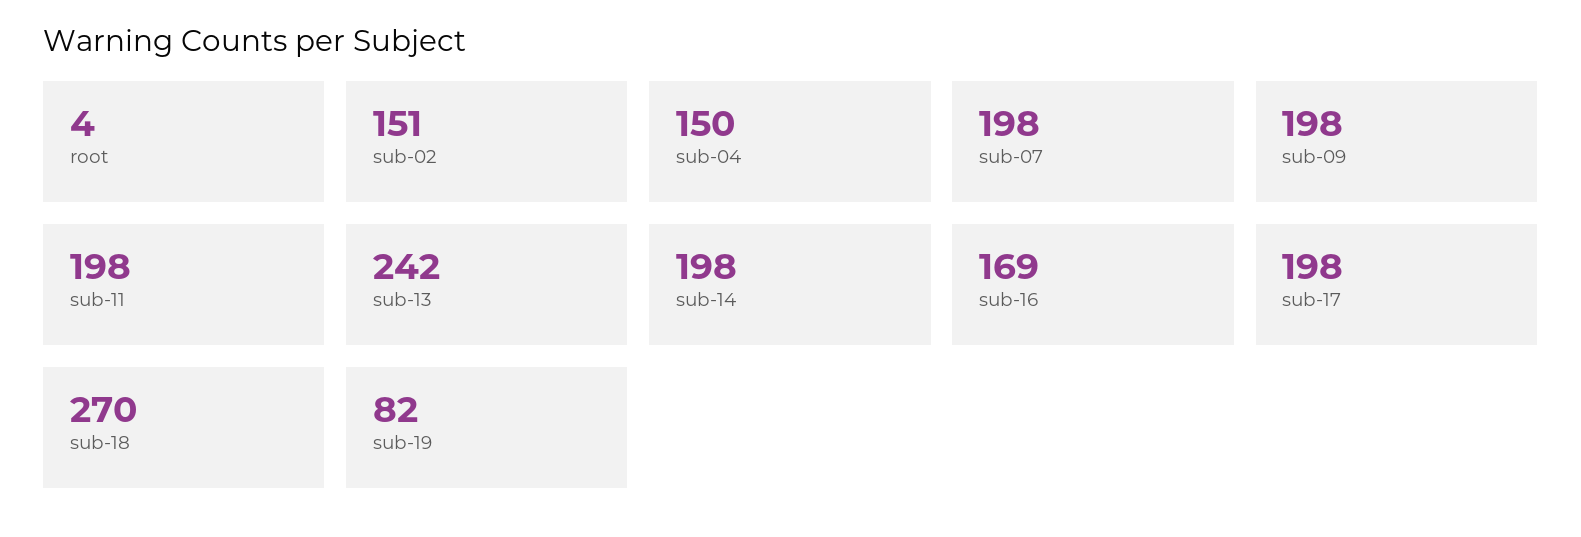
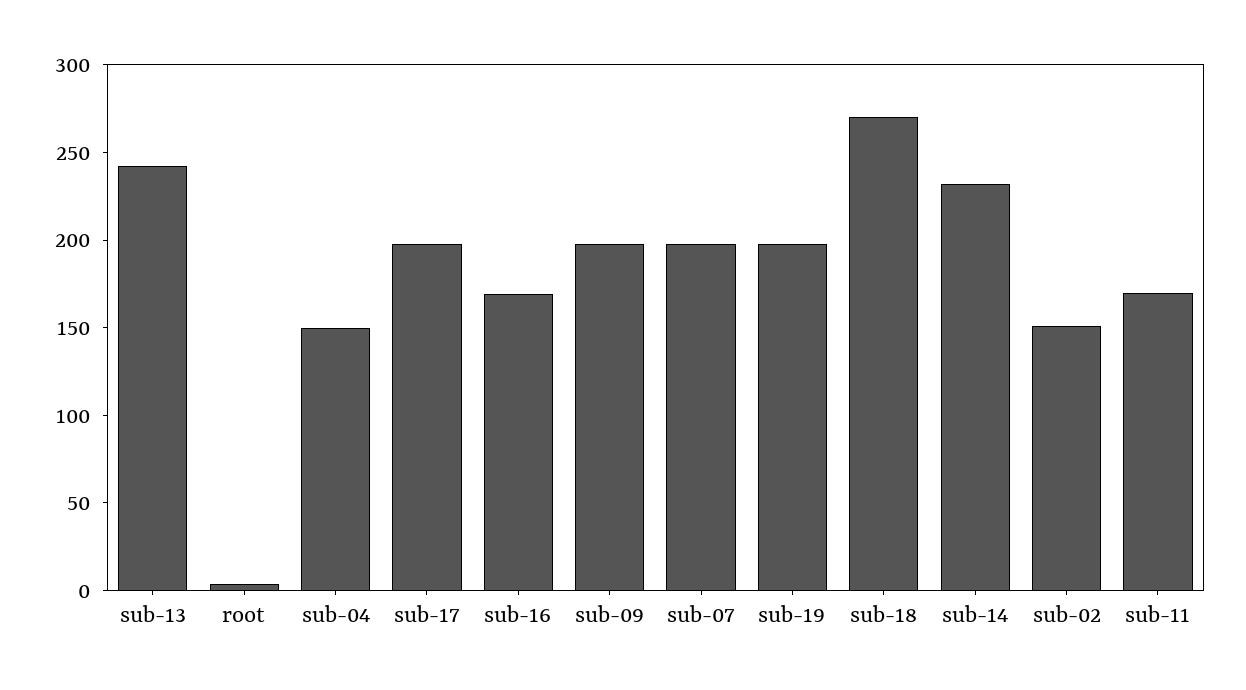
  {
    "root": 4,
    "sub-02": 151,
    "sub-04": 150,
    "sub-07": 198,
    "sub-09": 198,
-   "sub-11": 198,
+   "sub-11": 170,
    "sub-13": 242,
-   "sub-14": 198,
+   "sub-14": 230,
    "sub-16": 169,
    "sub-17": 198,
    "sub-18": 270,
-   "sub-19": 82
+   "sub-19": 200
  }

